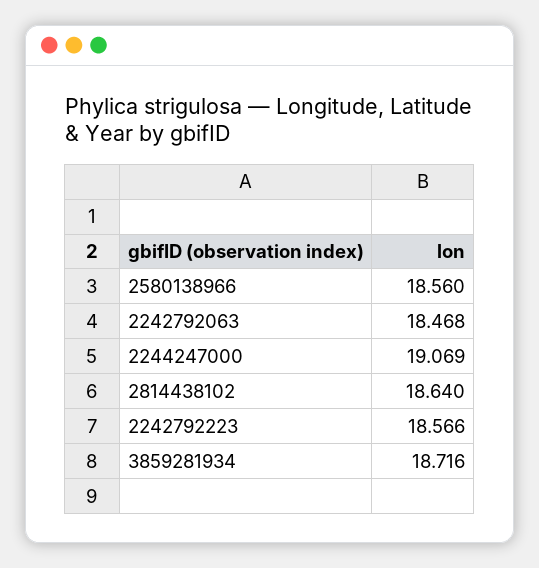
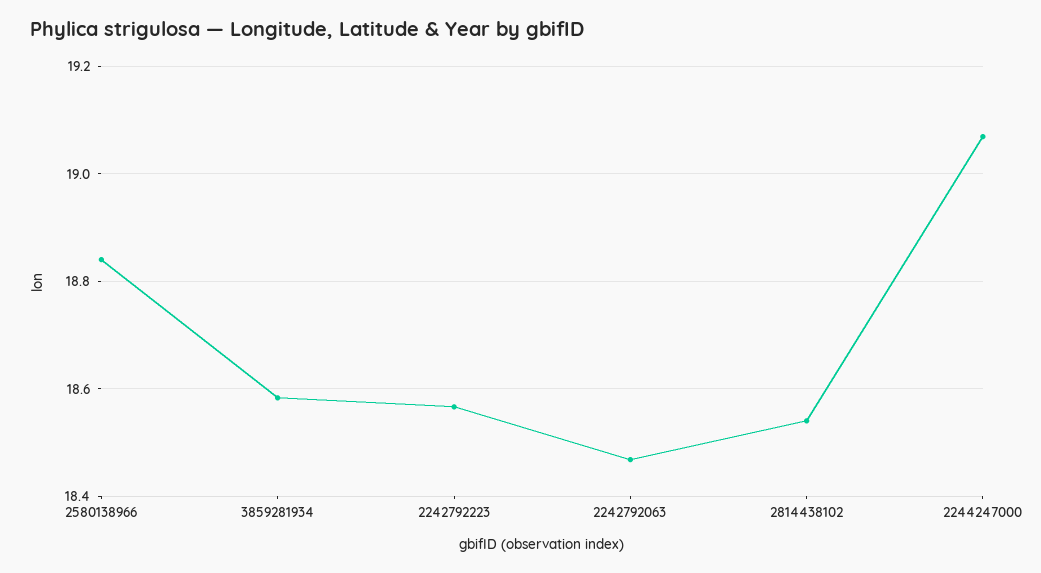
  {
-   "2580138966": 18.56,
+   "2580138966": 18.84,
    "2242792063": 18.468,
    "2244247000": 19.069,
-   "2814438102": 18.64,
+   "2814438102": 18.54,
    "2242792223": 18.566,
-   "3859281934": 18.716
+   "3859281934": 18.58
  }

